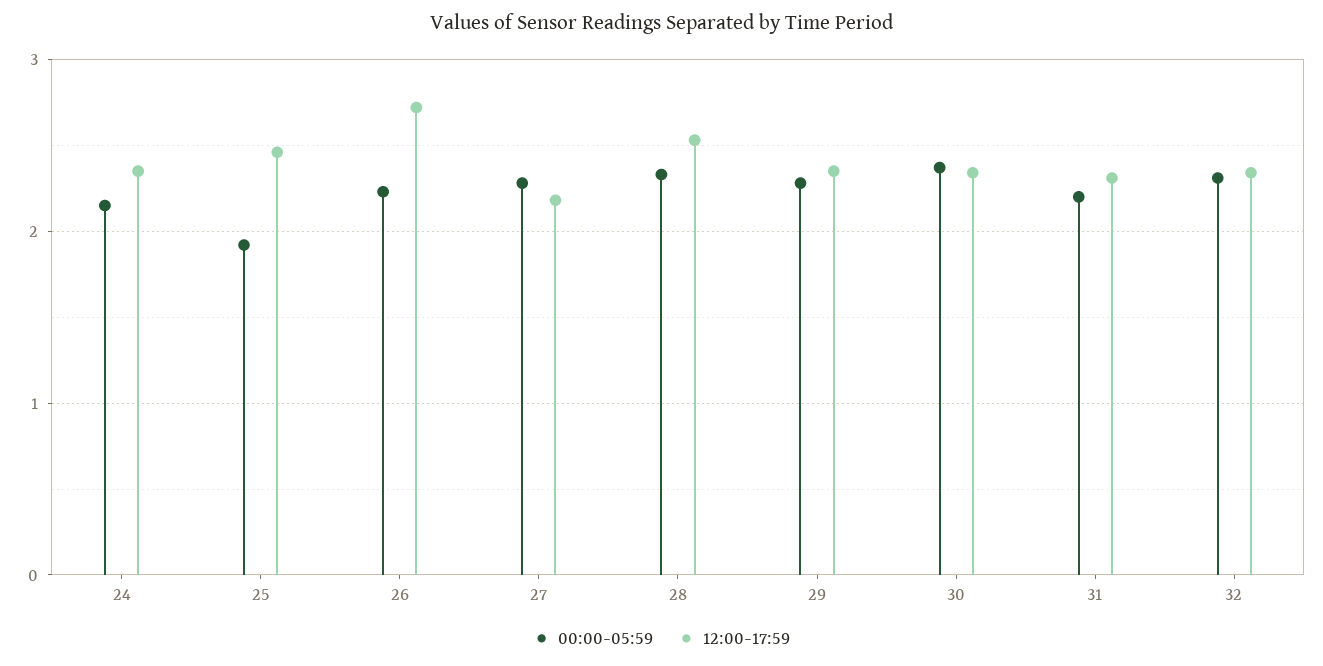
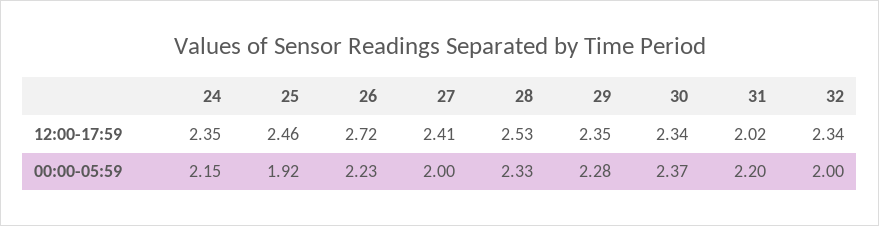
  {
    "00:00-05:59": {
      "24": 2.15,
      "25": 1.92,
      "26": 2.23,
-     "27": 2.3,
+     "27": 2,
      "28": 2.33,
      "29": 2.28,
      "30": 2.37,
      "31": 2.2,
-     "32": 2.3
+     "32": 2
    },
    "12:00-17:59": {
      "24": 2.35,
      "25": 2.46,
      "26": 2.72,
-     "27": 2.2,
+     "27": 2.41,
      "28": 2.53,
      "29": 2.35,
      "30": 2.34,
-     "31": 2.3,
+     "31": 2.02,
      "32": 2.34
    }
  }

